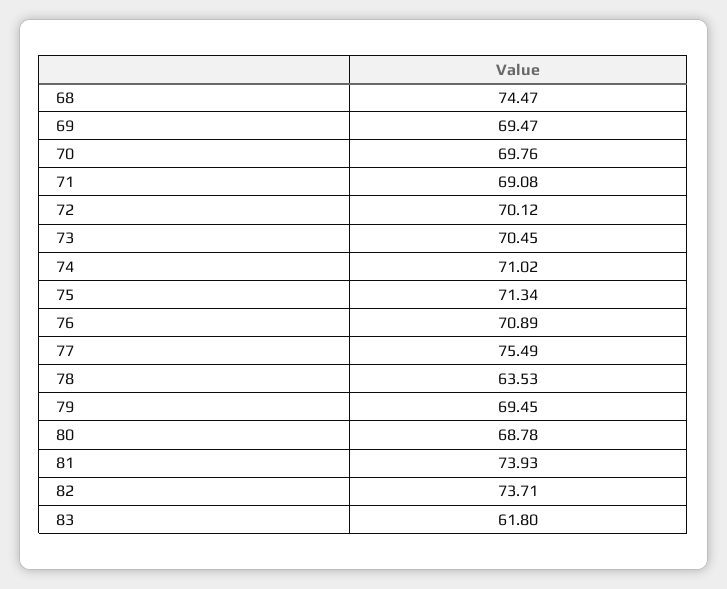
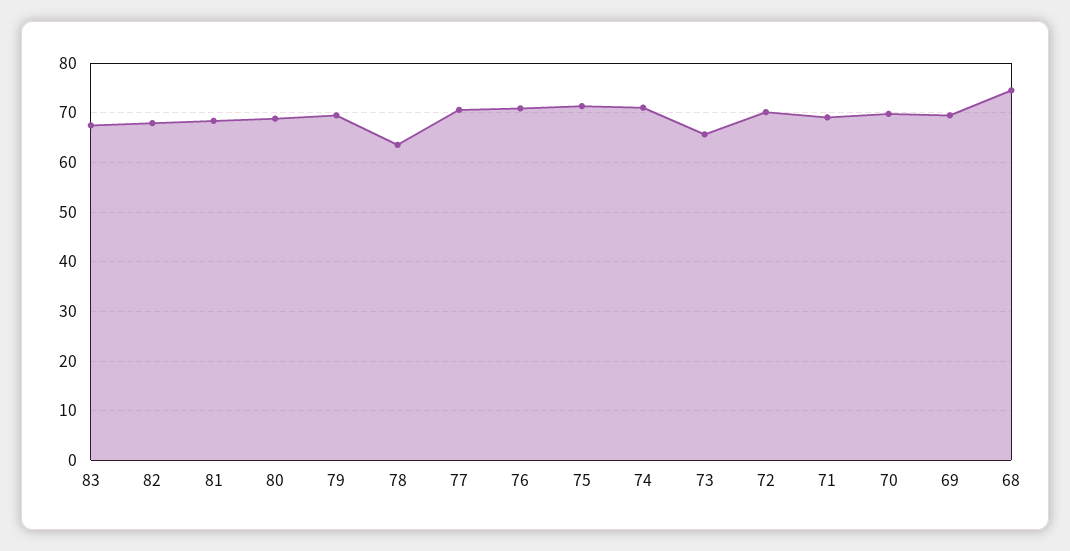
  {
    "68": 74.47,
    "69": 69.47,
    "70": 69.76,
    "71": 69.08,
    "72": 70.12,
-   "73": 70.45,
+   "73": 66,
    "74": 71.02,
    "75": 71.34,
    "76": 70.89,
-   "77": 75.49,
+   "77": 70,
    "78": 63.53,
    "79": 69.45,
    "80": 68.78,
-   "81": 73.93,
+   "81": 68,
-   "82": 73.71,
+   "82": 68,
-   "83": 61.8
+   "83": 68
  }

